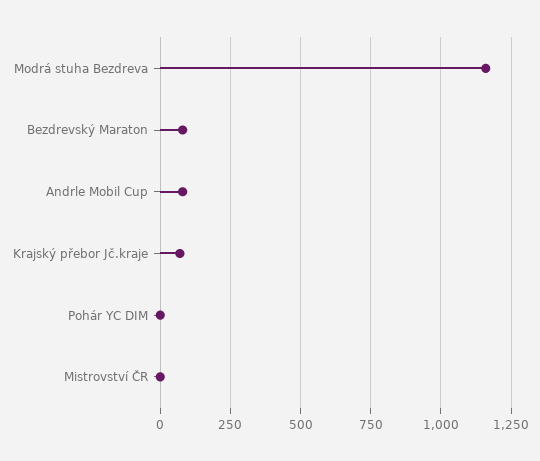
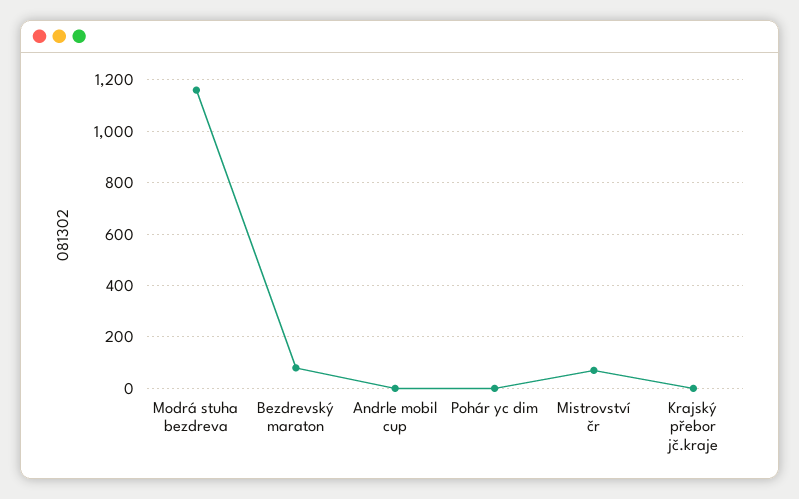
  {
    "Modrá stuha Bezdreva": 1150,
    "Bezdrevský Maraton": 75,
-   "Andrle Mobil Cup": 75,
+   "Andrle Mobil Cup": 0,
-   "Krajský přebor Jč.kraje": 75,
+   "Krajský přebor Jč.kraje": 0,
    "Pohár YC DIM": 0,
-   "Mistrovství ČR": 0
+   "Mistrovství ČR": 75
  }

